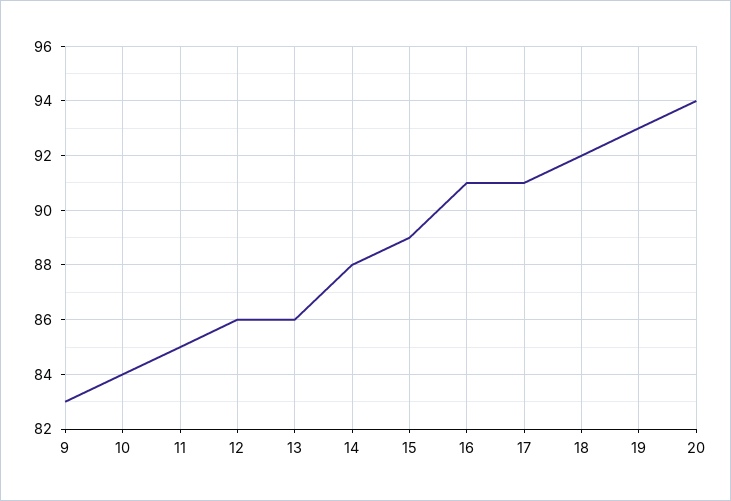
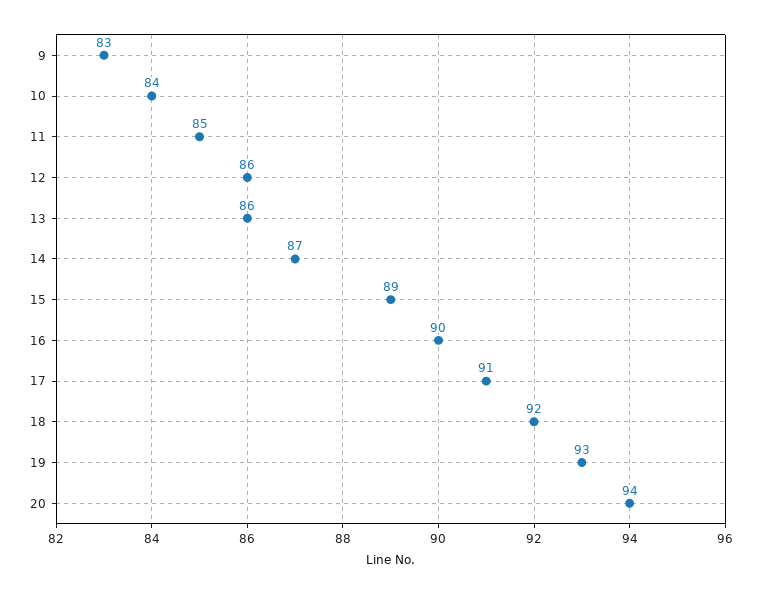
  {
    "9": 83,
    "10": 84,
    "11": 85,
    "12": 86,
    "13": 86,
-   "14": 88,
+   "14": 87,
    "15": 89,
-   "16": 91,
+   "16": 90,
    "17": 91,
    "18": 92,
    "19": 93,
    "20": 94
  }

